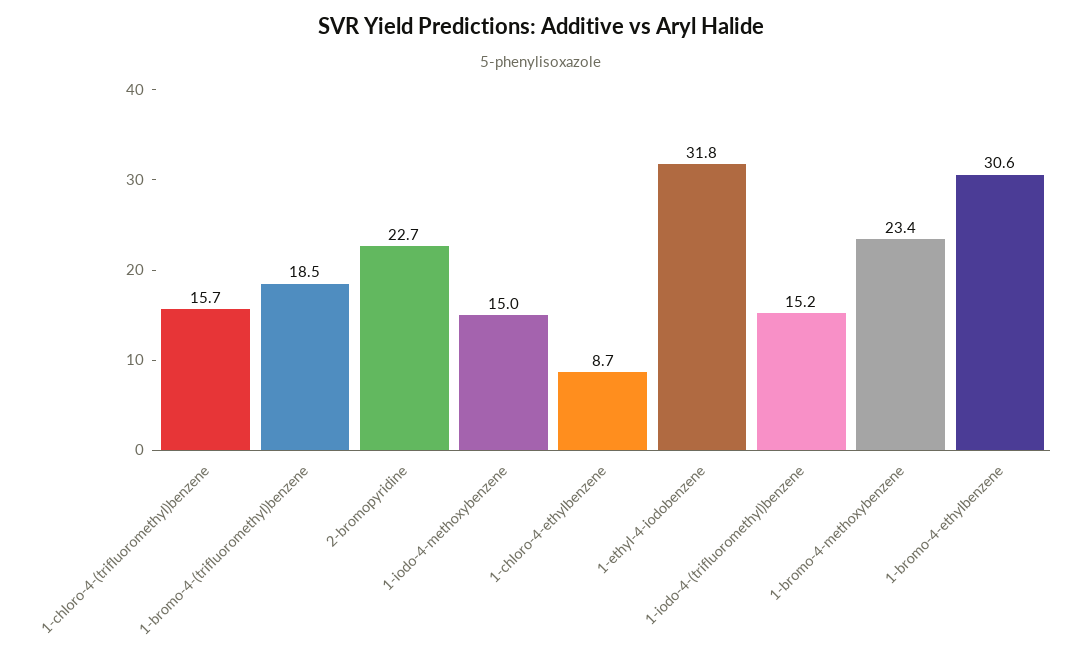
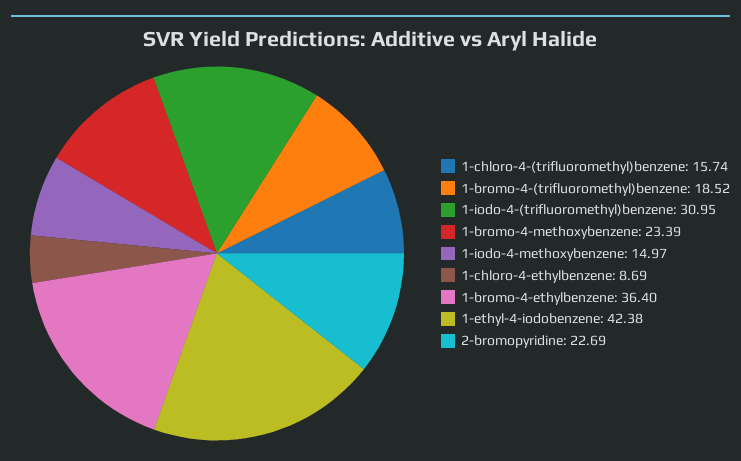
  {
    "1-chloro-4-(trifluoromethyl)benzene": 15.74,
    "1-bromo-4-(trifluoromethyl)benzene": 18.52,
    "2-bromopyridine": 22.69,
    "1-iodo-4-methoxybenzene": 14.97,
    "1-chloro-4-ethylbenzene": 8.69,
-   "1-ethyl-4-iodobenzene": 31.8,
+   "1-ethyl-4-iodobenzene": 42.38,
-   "1-iodo-4-(trifluoromethyl)benzene": 15.2,
+   "1-iodo-4-(trifluoromethyl)benzene": 30.95,
    "1-bromo-4-methoxybenzene": 23.39,
-   "1-bromo-4-ethylbenzene": 30.6
+   "1-bromo-4-ethylbenzene": 36.4
  }

